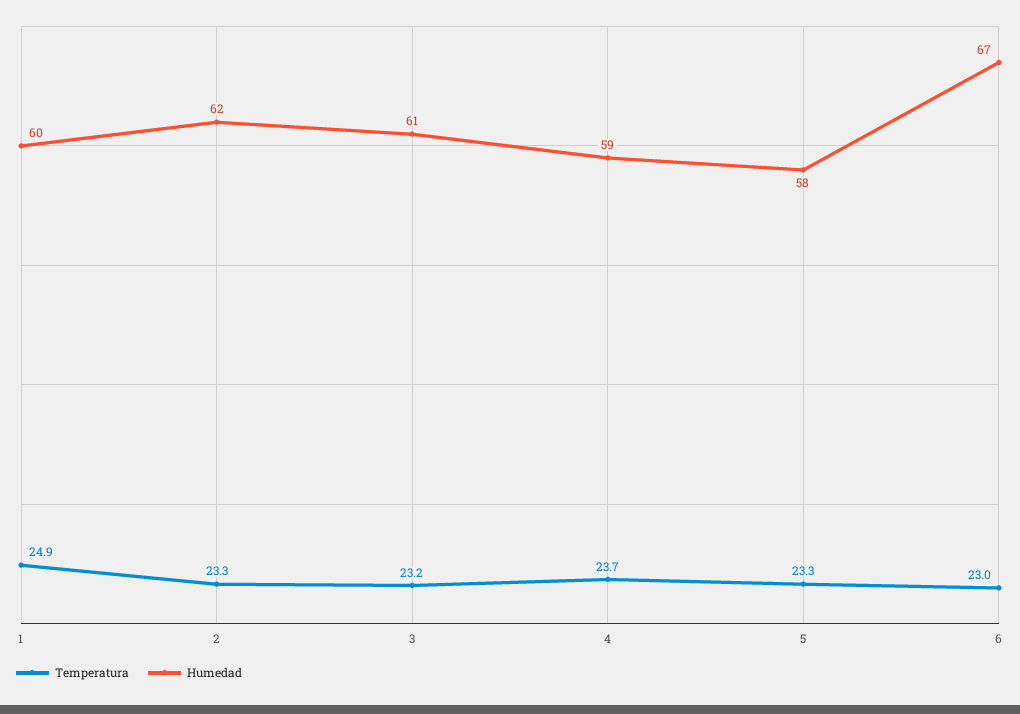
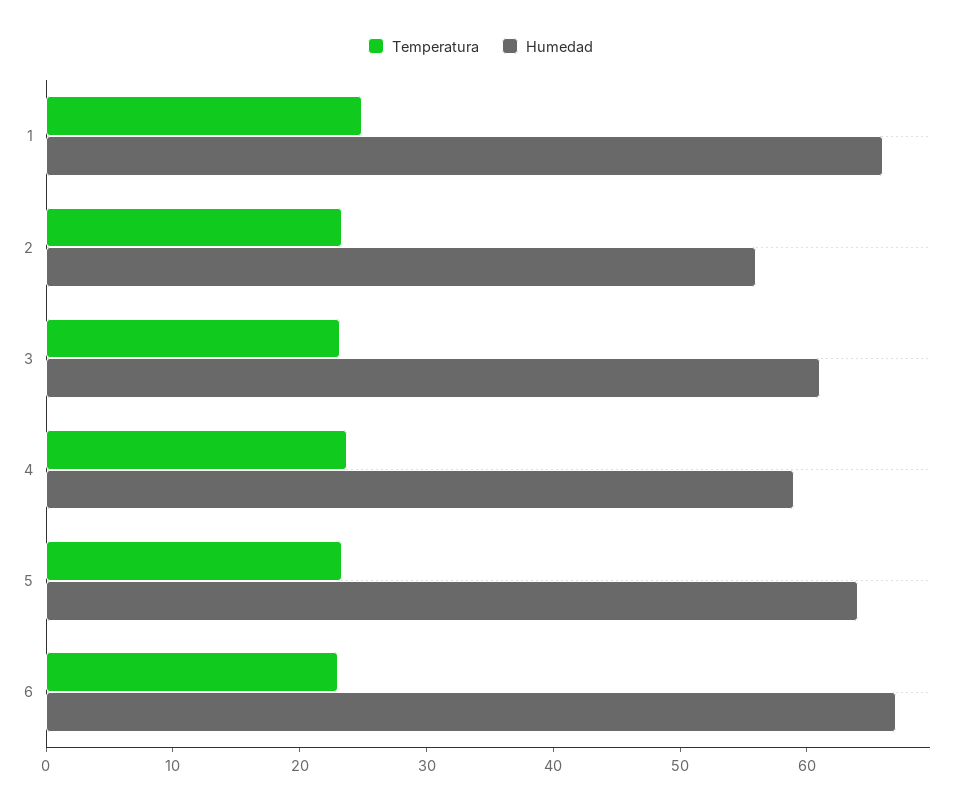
  {
    "Temperatura": {
      "1": 24.9,
      "2": 23.3,
      "3": 23.2,
      "4": 23.7,
      "5": 23.3,
      "6": 23
    },
    "Humedad": {
-     "1": 60,
+     "1": 66,
-     "2": 62,
+     "2": 56,
      "3": 61,
      "4": 59,
-     "5": 58,
+     "5": 64,
      "6": 67
    }
  }

